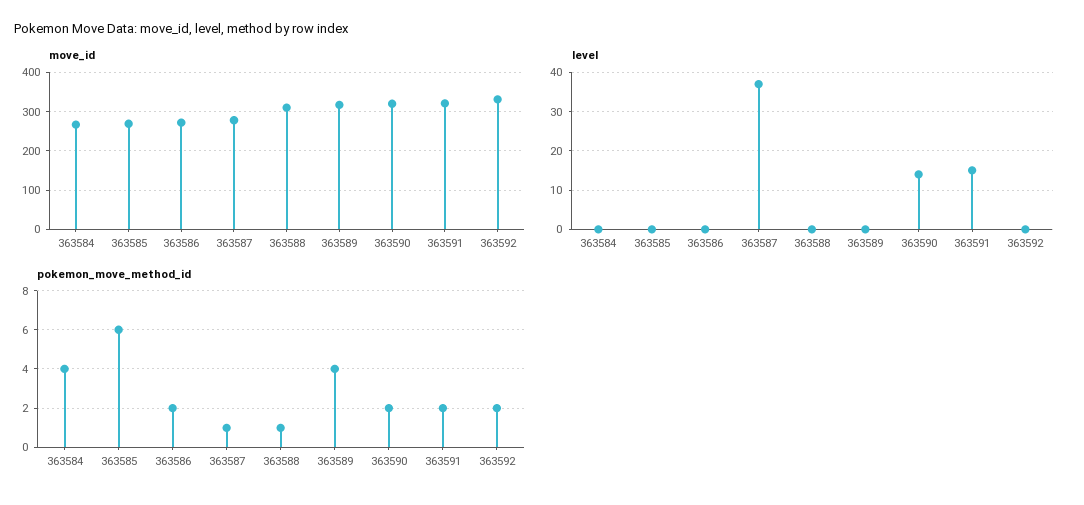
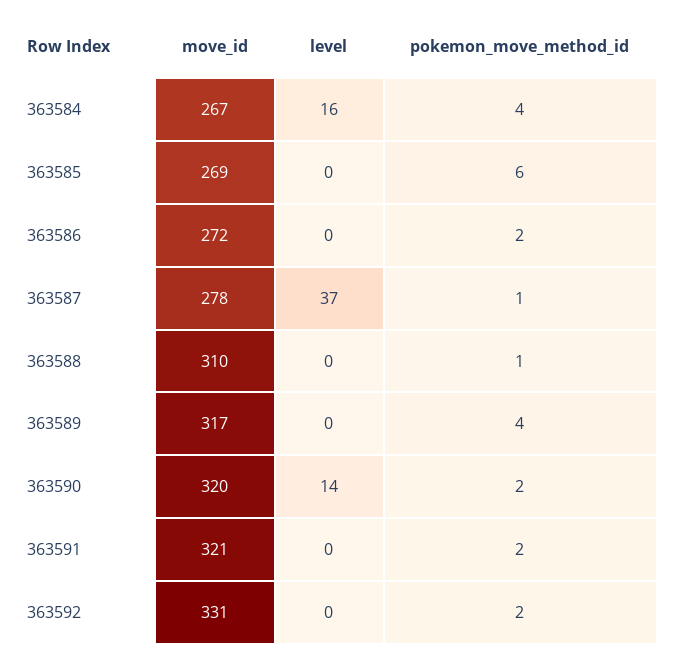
  {
    "move_id": {
      "363584": 267,
      "363585": 269,
      "363586": 272,
      "363587": 278,
      "363588": 310,
      "363589": 317,
      "363590": 320,
      "363591": 321,
      "363592": 331
    },
    "level": {
-     "363584": 0,
+     "363584": 16,
      "363585": 0,
      "363586": 0,
      "363587": 37,
      "363588": 0,
      "363589": 0,
      "363590": 14,
-     "363591": 15,
+     "363591": 0,
      "363592": 0
    },
    "pokemon_move_method_id": {
      "363584": 4,
      "363585": 6,
      "363586": 2,
      "363587": 1,
      "363588": 1,
      "363589": 4,
      "363590": 2,
      "363591": 2,
      "363592": 2
    }
  }

